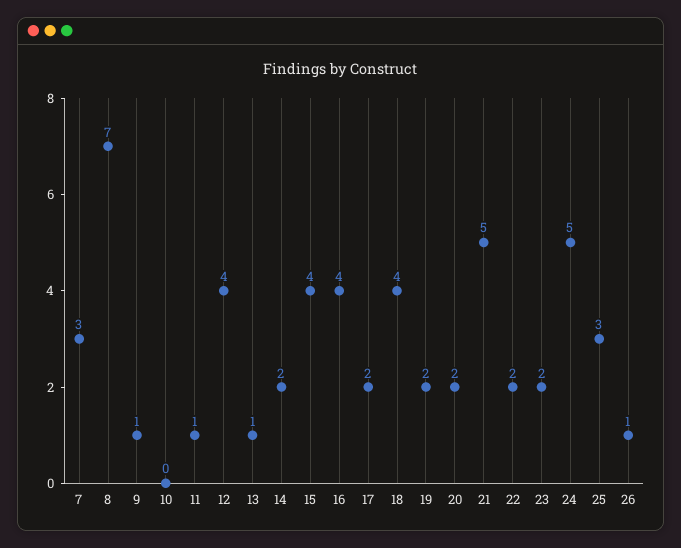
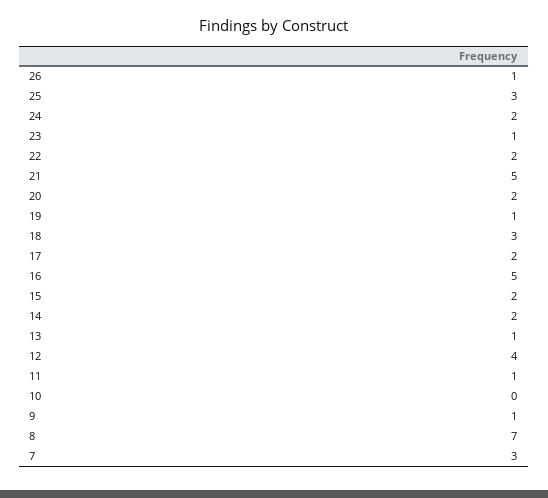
  {
    "7": 3,
    "8": 7,
    "9": 1,
    "10": 0,
    "11": 1,
    "12": 4,
    "13": 1,
    "14": 2,
-   "15": 4,
+   "15": 2,
-   "16": 4,
+   "16": 5,
    "17": 2,
-   "18": 4,
+   "18": 3,
-   "19": 2,
+   "19": 1,
    "20": 2,
    "21": 5,
    "22": 2,
-   "23": 2,
+   "23": 1,
-   "24": 5,
+   "24": 2,
    "25": 3,
    "26": 1
  }

